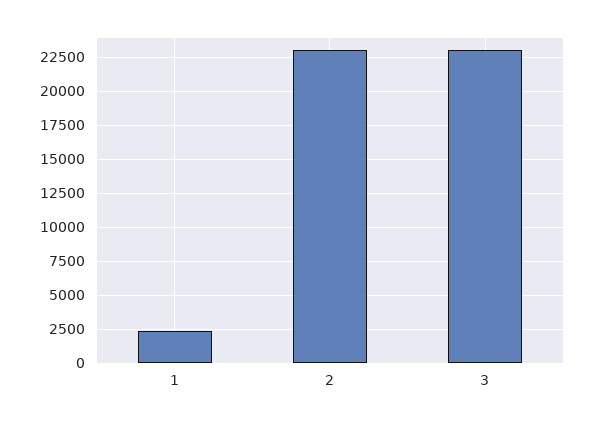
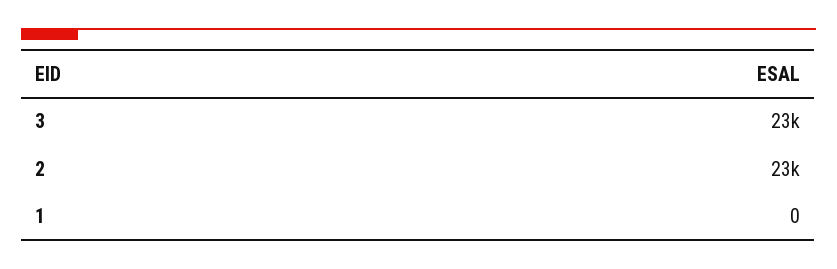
  {
-   "1": 2500,
+   "1": 0,
    "2": 23000,
    "3": 23000
  }

